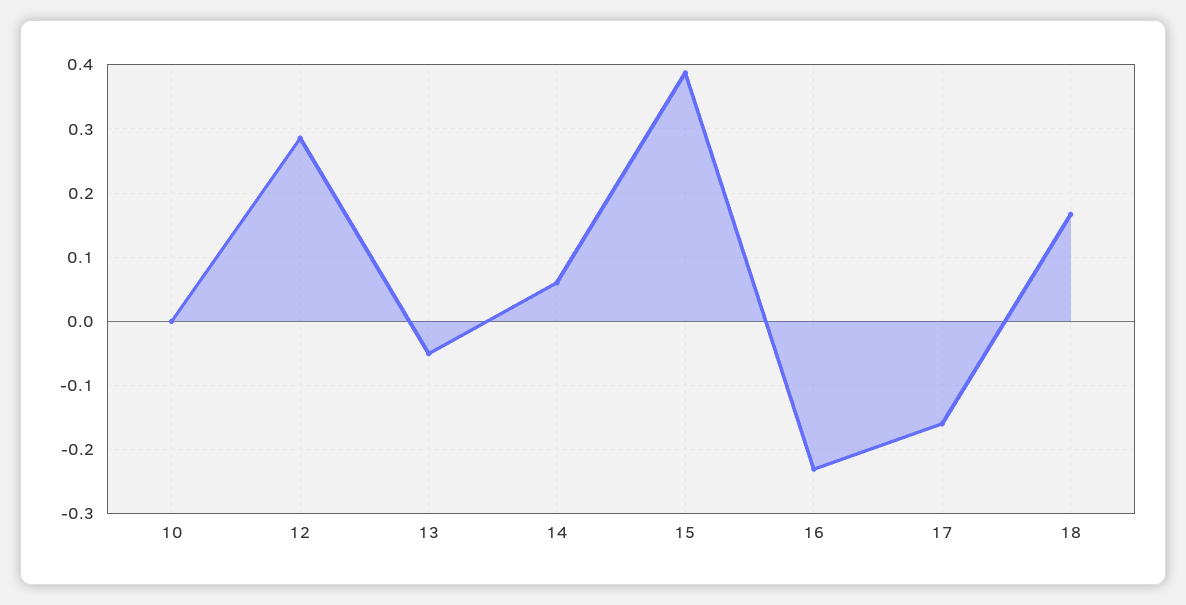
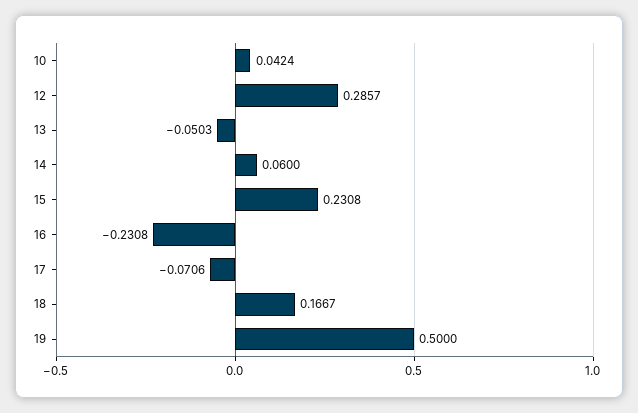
  {
-   "10": 0,
+   "10": 0.0424,
    "12": 0.2857,
    "13": -0.0503,
    "14": 0.06,
-   "15": 0.39,
+   "15": 0.2308,
    "16": -0.2308,
-   "17": -0.16,
+   "17": -0.0706,
-   "18": 0.1667
+   "18": 0.1667,
+   "19": 0.5
  }

